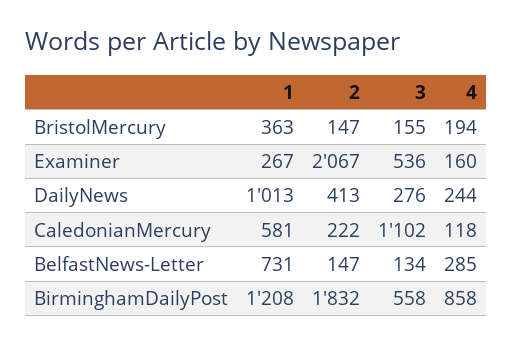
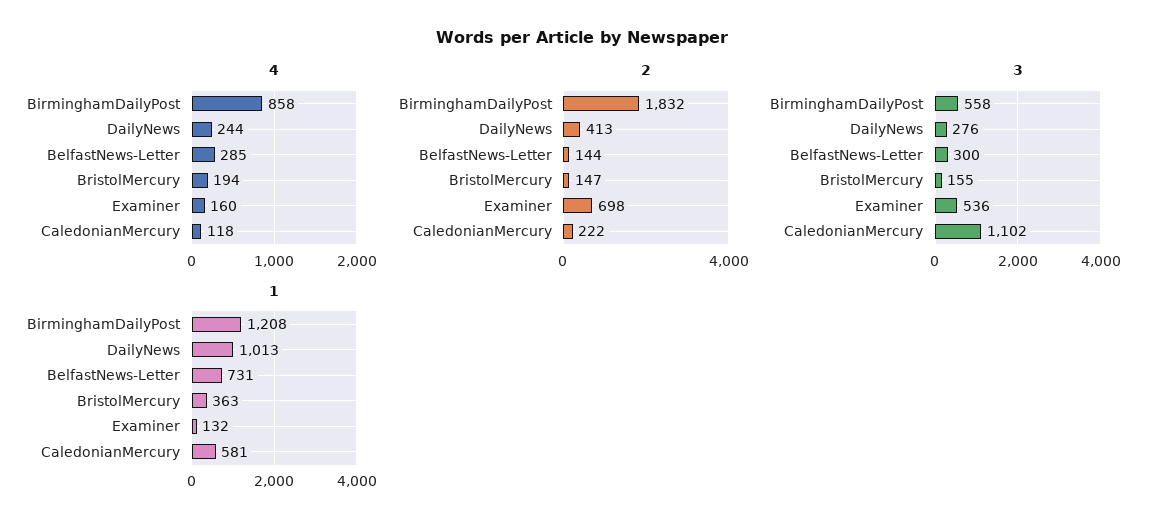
  {
    "1": {
      "BristolMercury": 363,
-     "Examiner": 267,
+     "Examiner": 132,
      "DailyNews": 1013,
      "CaledonianMercury": 581,
      "BelfastNews-Letter": 731,
      "BirminghamDailyPost": 1208
    },
    "2": {
      "BristolMercury": 147,
-     "Examiner": 2067,
+     "Examiner": 698,
      "DailyNews": 413,
      "CaledonianMercury": 222,
-     "BelfastNews-Letter": 147,
+     "BelfastNews-Letter": 144,
      "BirminghamDailyPost": 1832
    },
    "3": {
      "BristolMercury": 155,
      "Examiner": 536,
      "DailyNews": 276,
      "CaledonianMercury": 1102,
-     "BelfastNews-Letter": 134,
+     "BelfastNews-Letter": 300,
      "BirminghamDailyPost": 558
    },
    "4": {
      "BristolMercury": 194,
      "Examiner": 160,
      "DailyNews": 244,
      "CaledonianMercury": 118,
      "BelfastNews-Letter": 285,
      "BirminghamDailyPost": 858
    }
  }

